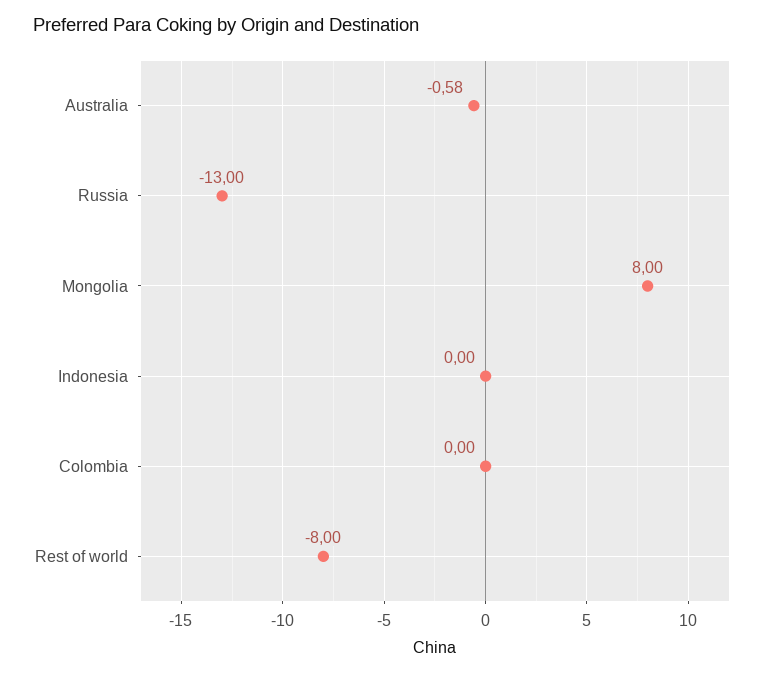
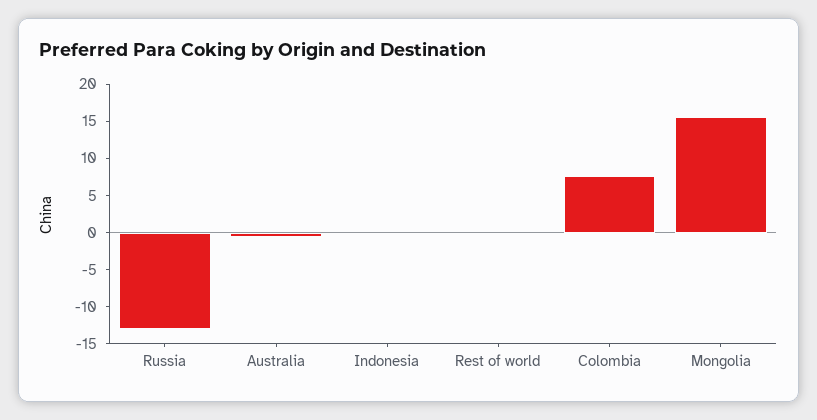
  {
    "Australia": -0.58,
    "Russia": -13,
-   "Mongolia": 8,
+   "Mongolia": 15,
    "Indonesia": 0,
-   "Colombia": 0,
+   "Colombia": 7.5,
-   "Rest of world": -8
+   "Rest of world": 0
  }

